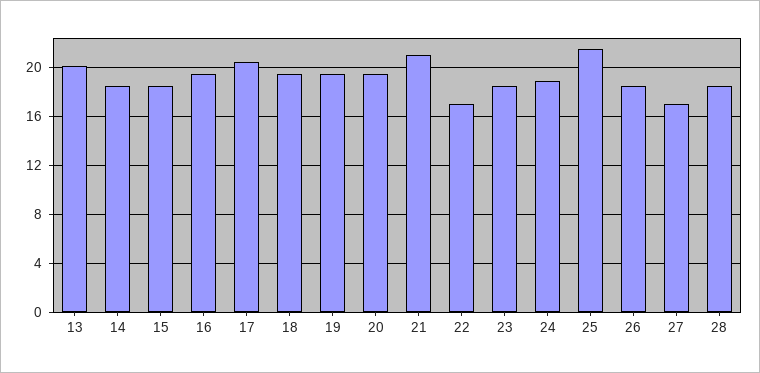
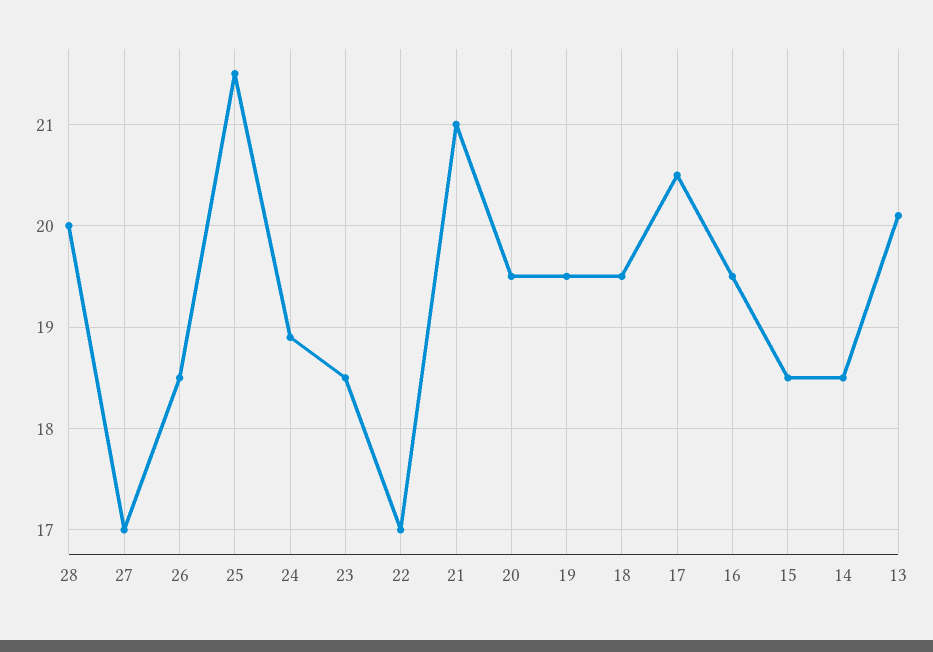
  {
    "13": 20.1,
    "14": 18.5,
    "15": 18.5,
    "16": 19.5,
    "17": 20.5,
    "18": 19.5,
    "19": 19.5,
    "20": 19.5,
    "21": 21,
    "22": 17,
    "23": 18.5,
    "24": 18.9,
    "25": 21.5,
    "26": 18.5,
    "27": 17,
-   "28": 18.5
+   "28": 20
  }

